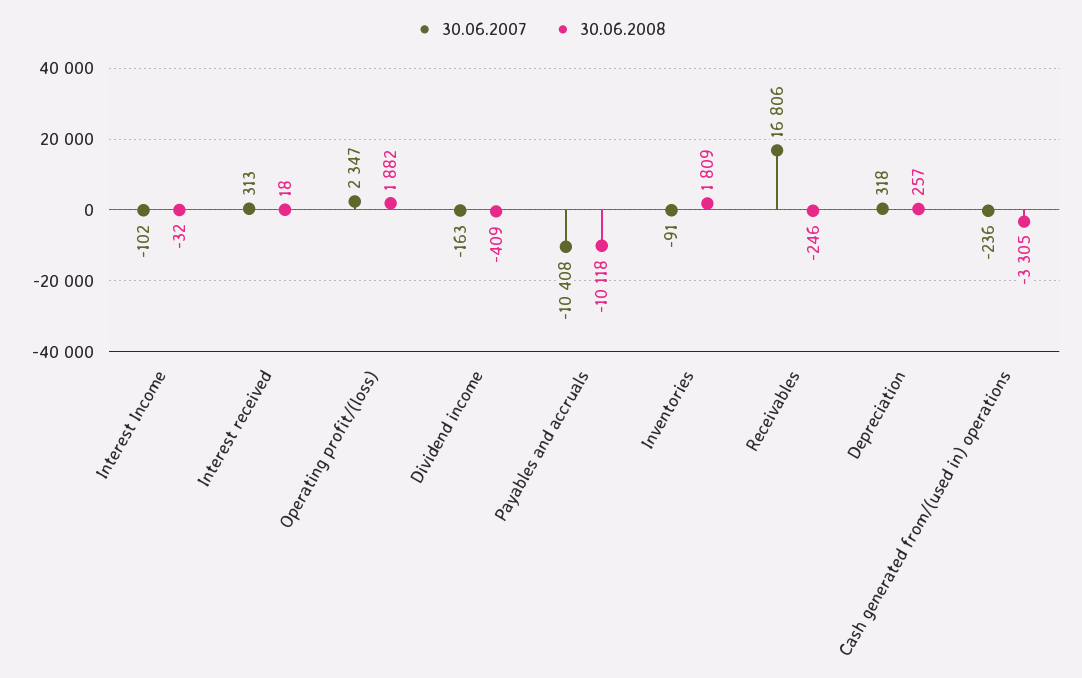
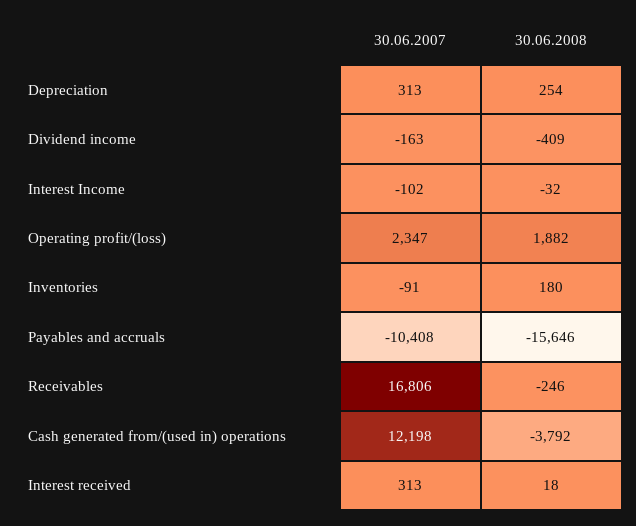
  {
    "30.06.2007": {
      "Interest Income": -102,
      "Interest received": 313,
      "Operating profit/(loss)": 2347,
      "Dividend income": -163,
      "Payables and accruals": -10408,
      "Inventories": -91,
      "Receivables": 16806,
-     "Depreciation": 318,
+     "Depreciation": 313,
-     "Cash generated from/(used in) operations": -236
+     "Cash generated from/(used in) operations": 12198
    },
    "30.06.2008": {
      "Interest Income": -32,
      "Interest received": 18,
      "Operating profit/(loss)": 1882,
      "Dividend income": -409,
-     "Payables and accruals": -10118,
+     "Payables and accruals": -15646,
-     "Inventories": 1809,
+     "Inventories": 180,
      "Receivables": -246,
-     "Depreciation": 257,
+     "Depreciation": 254,
-     "Cash generated from/(used in) operations": -3305
+     "Cash generated from/(used in) operations": -3792
    }
  }

